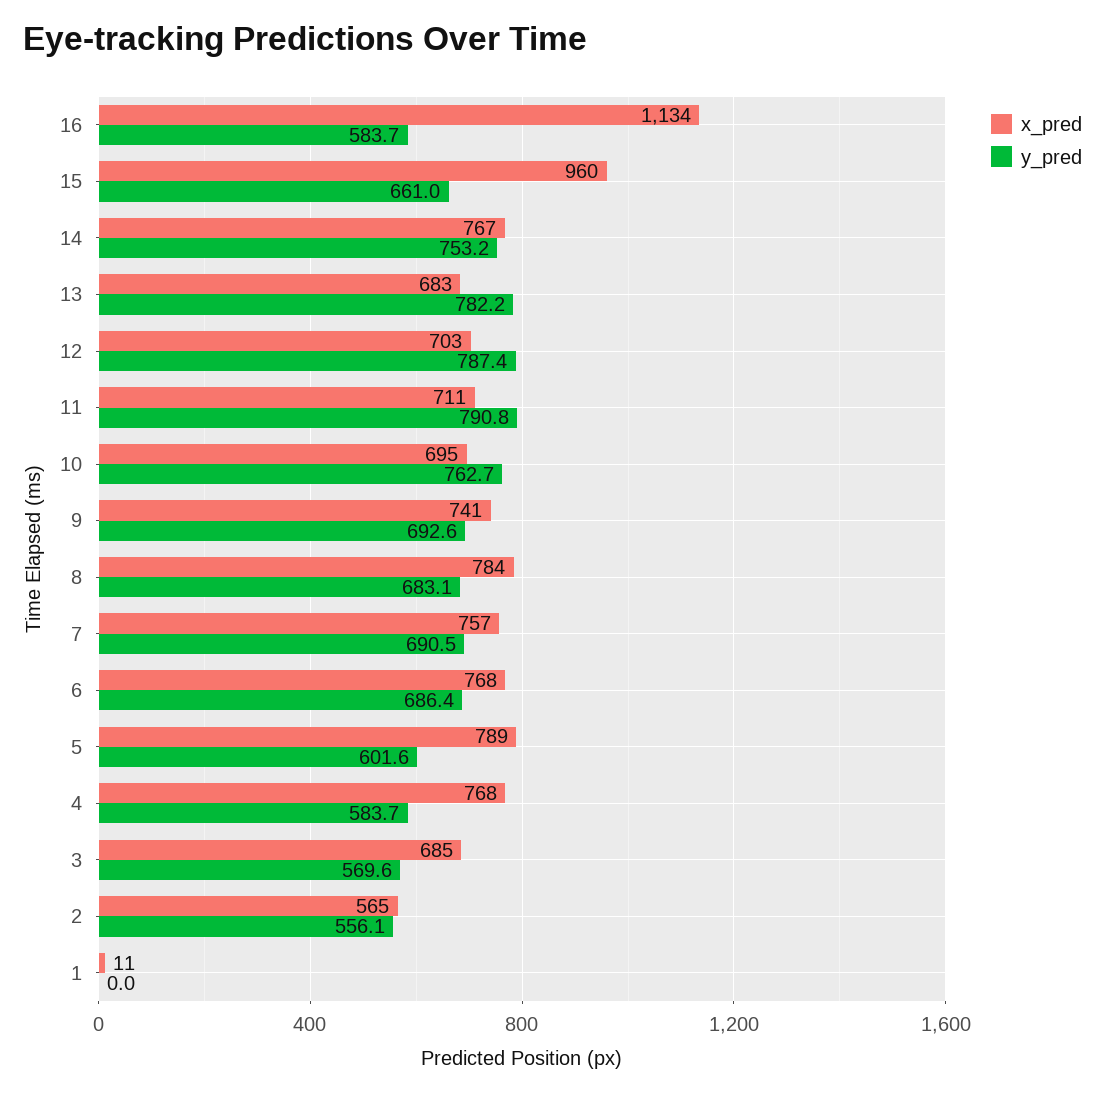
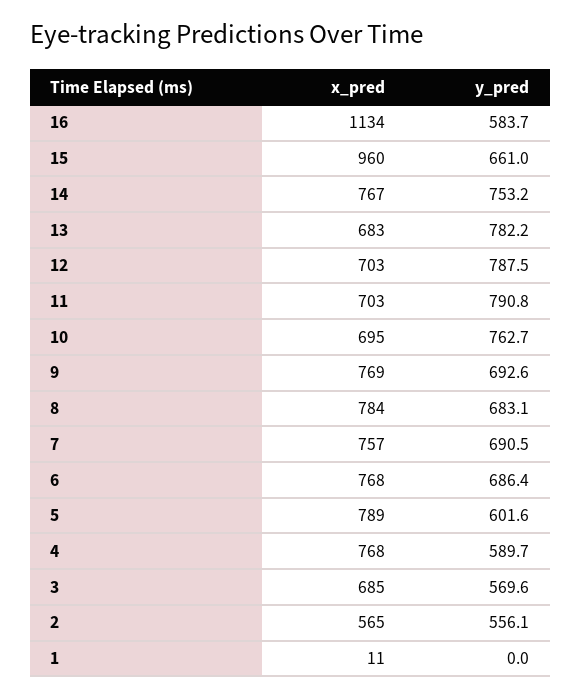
  {
    "x_pred": {
      "16": 1134,
      "15": 960,
      "14": 767,
      "13": 683,
      "12": 703,
-     "11": 711,
+     "11": 703,
      "10": 695,
-     "9": 741,
+     "9": 769,
      "8": 784,
      "7": 757,
      "6": 768,
      "5": 789,
      "4": 768,
      "3": 685,
      "2": 565,
      "1": 11
    },
    "y_pred": {
      "16": 583.7,
      "15": 661,
      "14": 753.2,
      "13": 782.2,
-     "12": 787.4,
+     "12": 787.5,
      "11": 790.8,
      "10": 762.7,
      "9": 692.6,
      "8": 683.1,
      "7": 690.5,
      "6": 686.4,
      "5": 601.6,
-     "4": 583.7,
+     "4": 589.7,
      "3": 569.6,
      "2": 556.1,
      "1": 0
    }
  }

